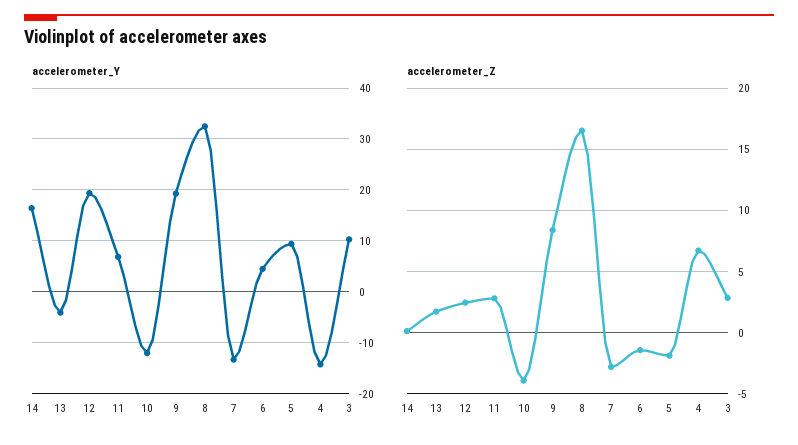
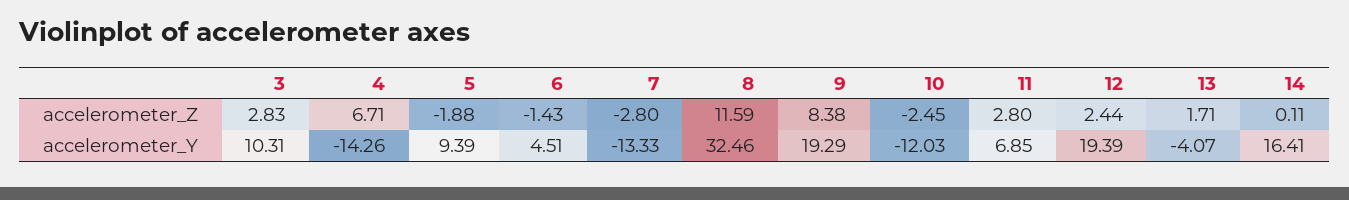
  {
    "accelerometer_Y": {
      "14": 16.41,
      "13": -4.07,
      "12": 19.39,
      "11": 6.85,
      "10": -12.03,
      "9": 19.29,
      "8": 32.46,
      "7": -13.33,
      "6": 4.51,
      "5": 9.39,
      "4": -14.26,
      "3": 10.31
    },
    "accelerometer_Z": {
      "14": 0.11,
      "13": 1.71,
      "12": 2.44,
      "11": 2.8,
-     "10": -4,
+     "10": -2.45,
      "9": 8.38,
-     "8": 16.5,
+     "8": 11.59,
      "7": -2.8,
      "6": -1.43,
      "5": -1.88,
      "4": 6.71,
      "3": 2.83
    }
  }

